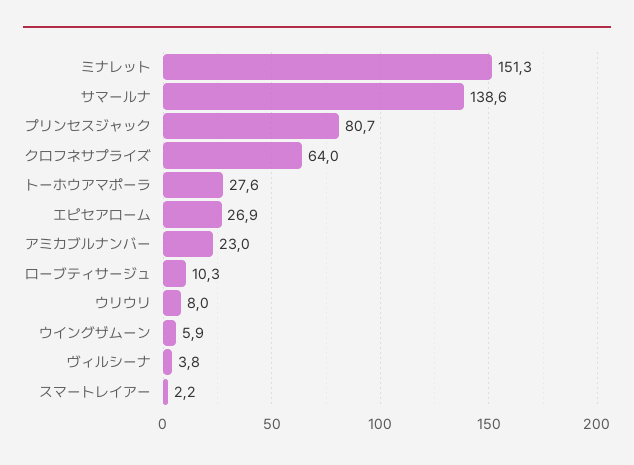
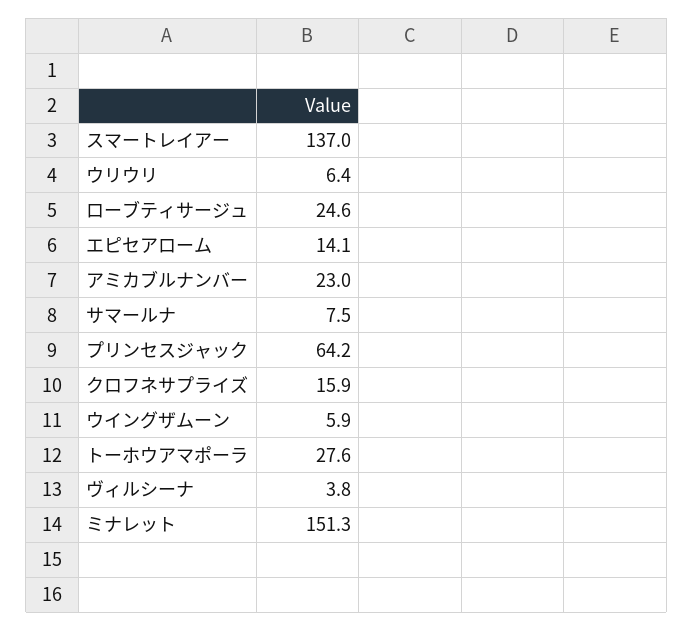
  {
    "ミナレット": 151.3,
-   "サマールナ": 138.6,
+   "サマールナ": 7.5,
-   "プリンセスジャック": 80.7,
+   "プリンセスジャック": 64.2,
-   "クロフネサプライズ": 64,
+   "クロフネサプライズ": 15.9,
    "トーホウアマポーラ": 27.6,
-   "エピセアローム": 26.9,
+   "エピセアローム": 14.1,
    "アミカブルナンバー": 23,
-   "ローブティサージュ": 10.3,
+   "ローブティサージュ": 24.6,
-   "ウリウリ": 8,
+   "ウリウリ": 6.4,
    "ウイングザムーン": 5.9,
    "ヴィルシーナ": 3.8,
-   "スマートレイアー": 2.2
+   "スマートレイアー": 137
  }

